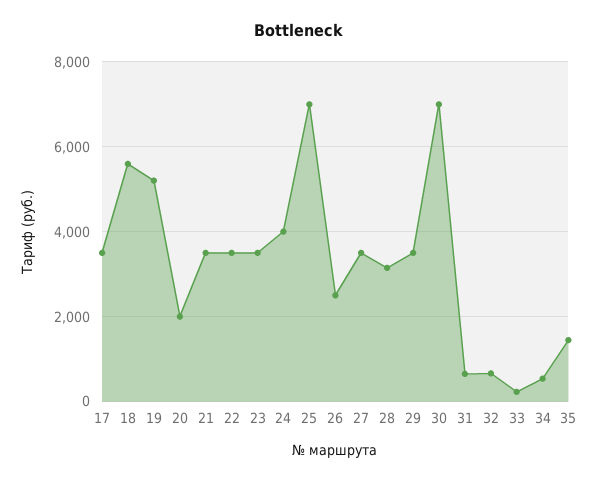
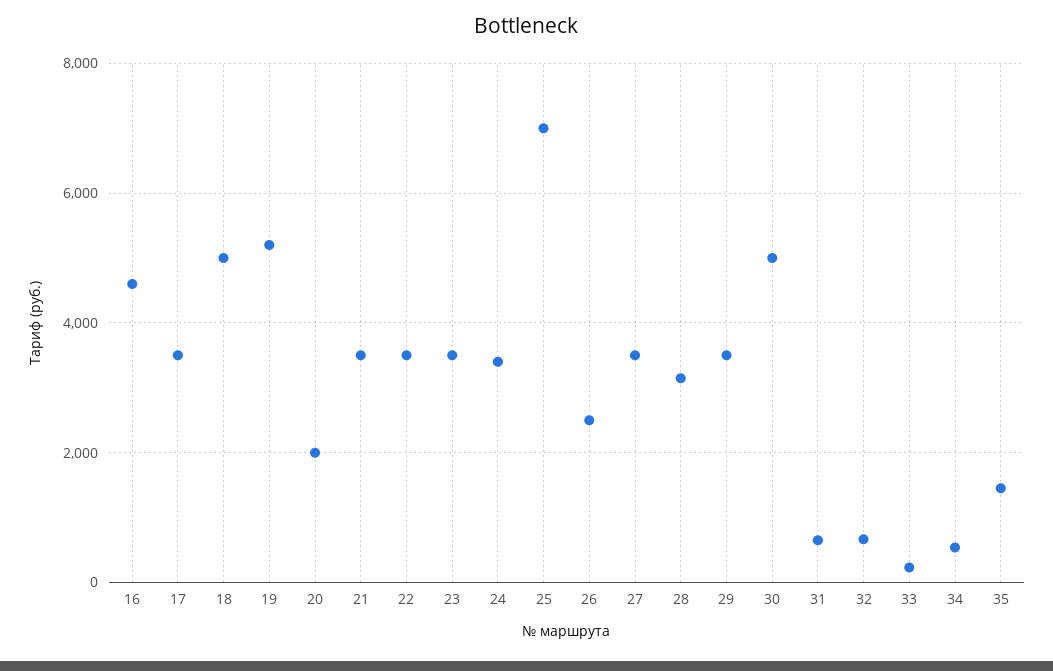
  {
    "17": 3600,
-   "18": 5600,
+   "18": 5000,
    "19": 5200,
    "20": 2000,
    "21": 3600,
    "22": 3600,
    "23": 3600,
-   "24": 4000,
+   "24": 3400,
    "25": 7000,
    "26": 2600,
    "27": 3600,
    "28": 3200,
    "29": 3600,
-   "30": 7000,
+   "30": 5000,
    "31": 600,
    "32": 600,
    "33": 200,
    "34": 600,
-   "35": 1400
+   "35": 1400,
+   "16": 4600
  }

